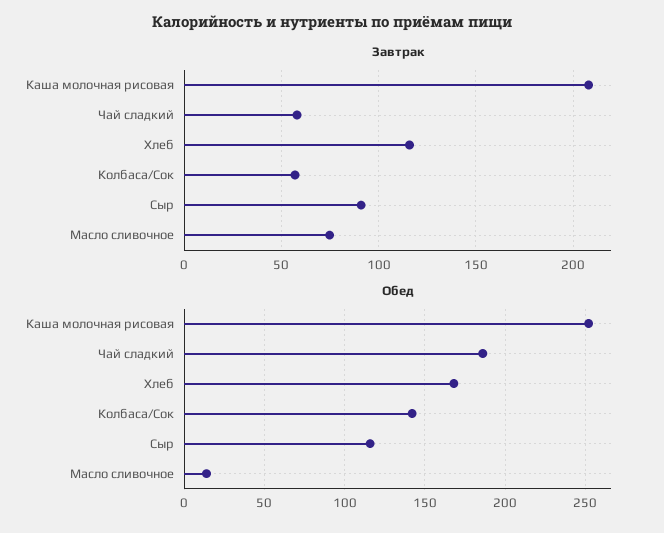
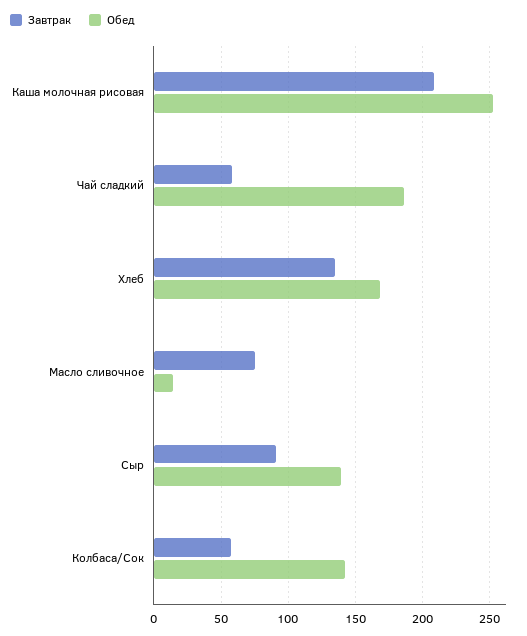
  {
    "Завтрак": {
      "Каша молочная рисовая": 210,
      "Чай сладкий": 60,
-     "Хлеб": 115,
+     "Хлеб": 135,
      "Колбаса/Сок": 55,
      "Сыр": 90,
      "Масло сливочное": 75
    },
    "Обед": {
      "Каша молочная рисовая": 250,
      "Чай сладкий": 185,
      "Хлеб": 170,
      "Колбаса/Сок": 140,
-     "Сыр": 115,
+     "Сыр": 140,
      "Масло сливочное": 15
    }
  }

